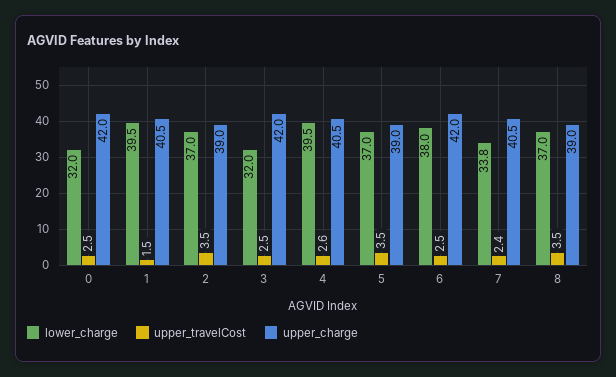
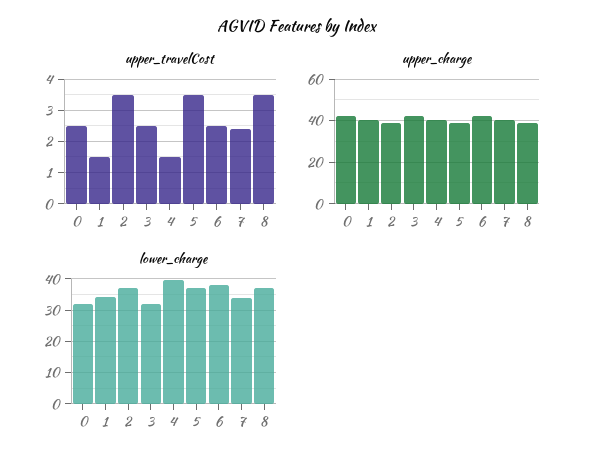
  {
    "lower_charge": {
      "0": 32,
-     "1": 39.5,
+     "1": 34,
      "2": 37,
      "3": 32,
      "4": 39.5,
      "5": 37,
      "6": 38,
      "7": 33.8,
      "8": 37
    },
    "upper_travelCost": {
      "0": 2.5,
      "1": 1.5,
      "2": 3.5,
      "3": 2.5,
-     "4": 2.6,
+     "4": 1.5,
      "5": 3.5,
      "6": 2.5,
      "7": 2.4,
      "8": 3.5
    },
    "upper_charge": {
      "0": 42,
      "1": 40.5,
      "2": 39,
      "3": 42,
      "4": 40.5,
      "5": 39,
      "6": 42,
      "7": 40.5,
      "8": 39
    }
  }

